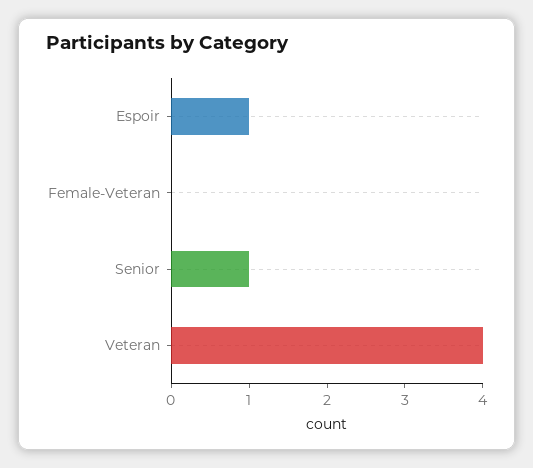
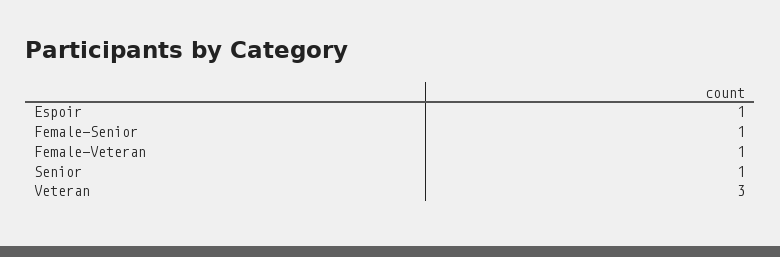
  {
    "Espoir": 1,
-   "Female-Veteran": 0,
+   "Female-Veteran": 1,
    "Senior": 1,
-   "Veteran": 4
+   "Veteran": 3,
+   "Female-Senior": 1
  }

